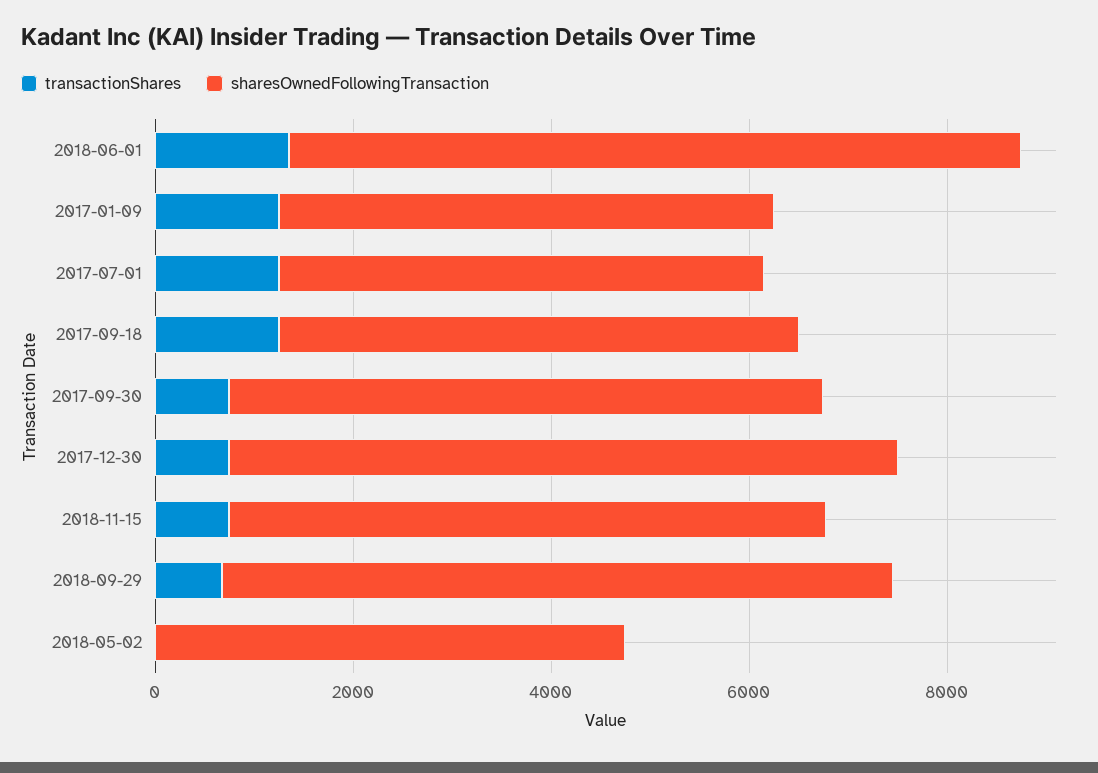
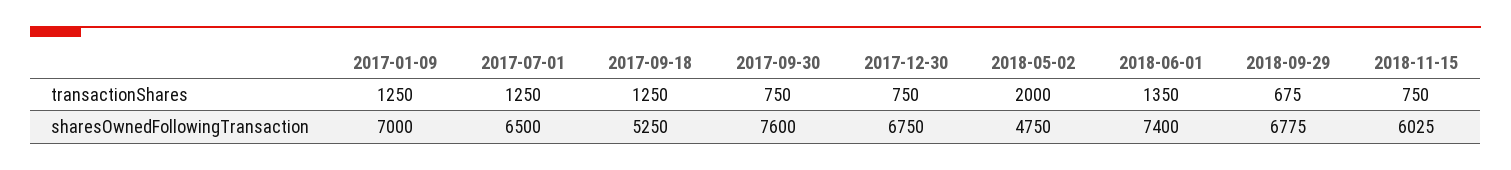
  {
    "transactionShares": {
      "2018-06-01": 1350,
      "2017-01-09": 1250,
      "2017-07-01": 1250,
      "2017-09-18": 1250,
      "2017-09-30": 750,
      "2017-12-30": 750,
      "2018-11-15": 750,
      "2018-09-29": 675,
-     "2018-05-02": 0
+     "2018-05-02": 2000
    },
    "sharesOwnedFollowingTransaction": {
      "2018-06-01": 7400,
-     "2017-01-09": 5000,
+     "2017-01-09": 7000,
-     "2017-07-01": 5000,
+     "2017-07-01": 6500,
      "2017-09-18": 5250,
-     "2017-09-30": 6000,
+     "2017-09-30": 7600,
      "2017-12-30": 6750,
      "2018-11-15": 6025,
      "2018-09-29": 6775,
      "2018-05-02": 4750
    }
  }

